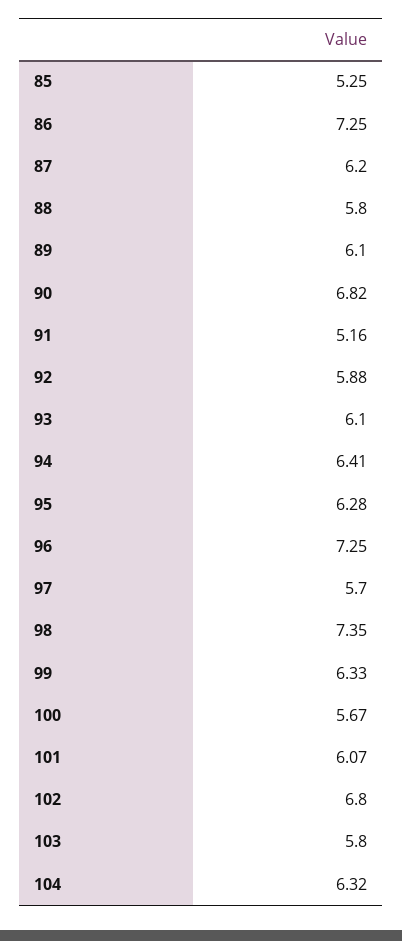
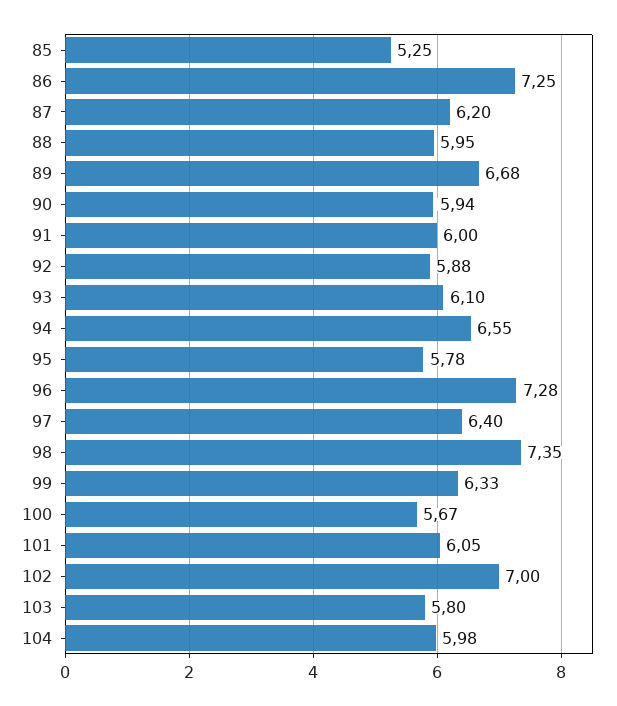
  {
    "85": 5.25,
    "86": 7.25,
    "87": 6.2,
-   "88": 5.8,
+   "88": 5.95,
-   "89": 6.1,
+   "89": 6.68,
-   "90": 6.82,
+   "90": 5.94,
-   "91": 5.16,
+   "91": 6,
    "92": 5.88,
    "93": 6.1,
-   "94": 6.41,
+   "94": 6.55,
-   "95": 6.28,
+   "95": 5.78,
-   "96": 7.25,
+   "96": 7.28,
-   "97": 5.7,
+   "97": 6.4,
    "98": 7.35,
    "99": 6.33,
    "100": 5.67,
-   "101": 6.07,
+   "101": 6.05,
-   "102": 6.8,
+   "102": 7,
    "103": 5.8,
-   "104": 6.32
+   "104": 5.98
  }

